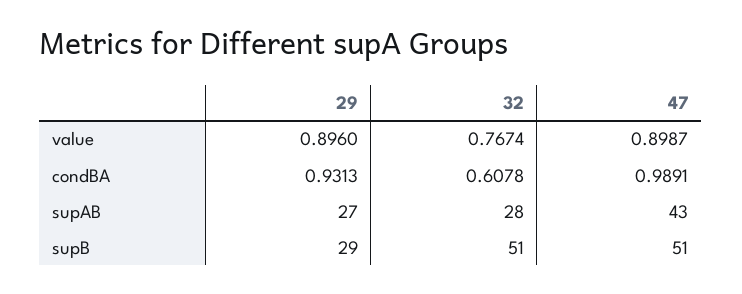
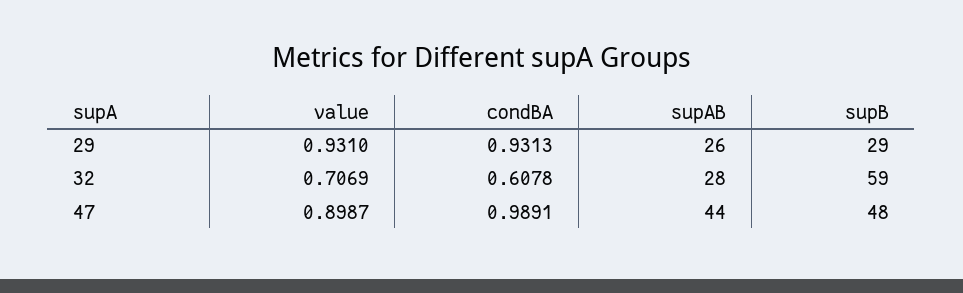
  {
    "29": {
-     "value": 0.896,
+     "value": 0.931,
      "condBA": 0.9313,
-     "supAB": 27,
+     "supAB": 26,
      "supB": 29
    },
    "32": {
-     "value": 0.7674,
+     "value": 0.7069,
      "condBA": 0.6078,
      "supAB": 28,
-     "supB": 51
+     "supB": 59
    },
    "47": {
      "value": 0.8987,
      "condBA": 0.9891,
-     "supAB": 43,
+     "supAB": 44,
-     "supB": 51
+     "supB": 48
    }
  }

